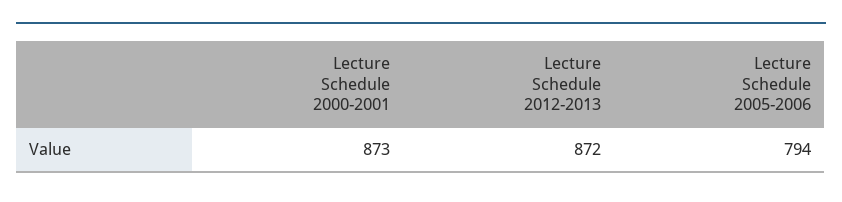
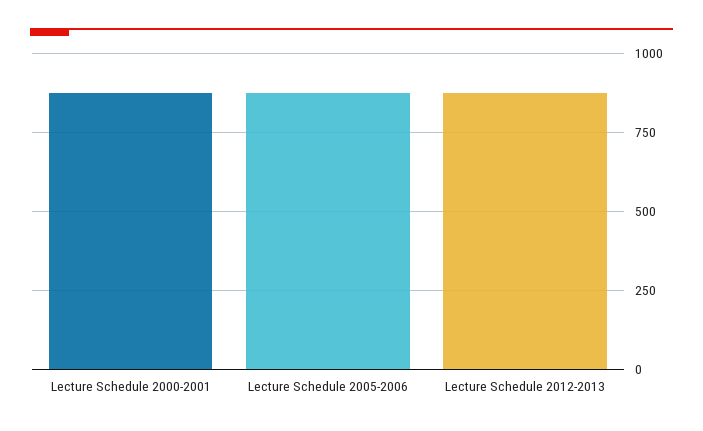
  {
    "Lecture Schedule 2000-2001": 873,
    "Lecture Schedule 2012-2013": 872,
-   "Lecture Schedule 2005-2006": 794
+   "Lecture Schedule 2005-2006": 875
  }

